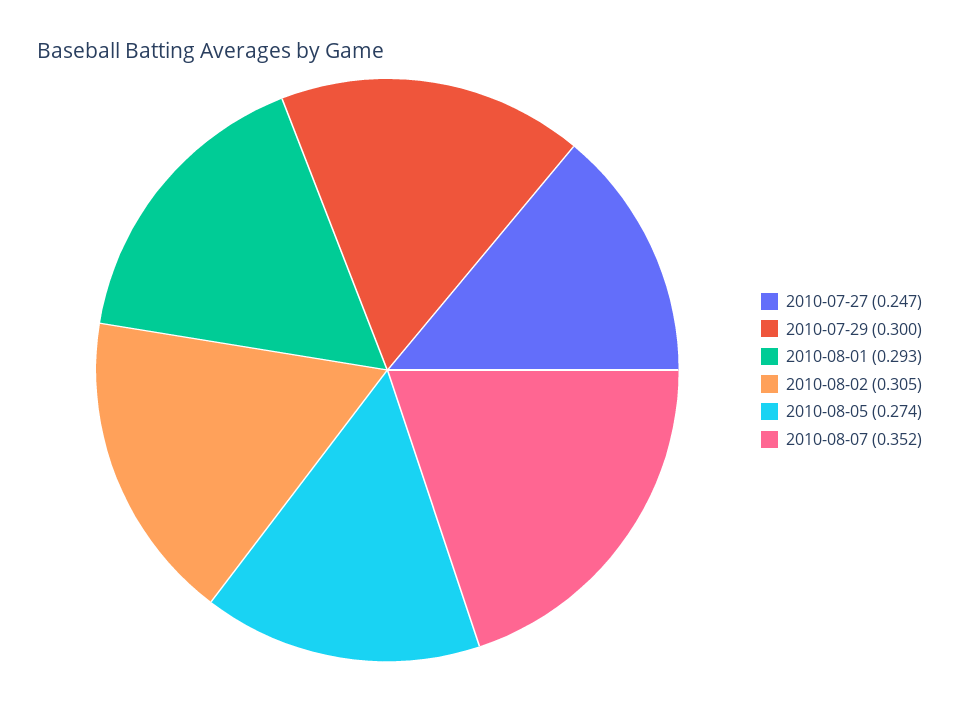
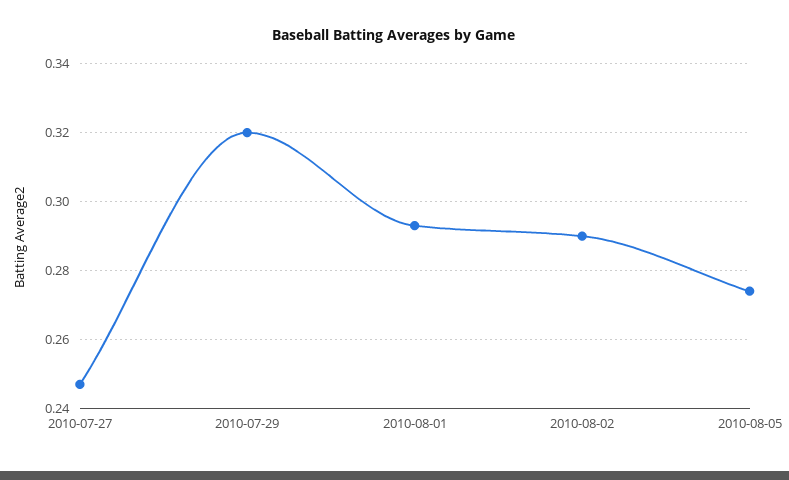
  {
    "2010-07-27": 0.247,
-   "2010-07-29": 0.3,
+   "2010-07-29": 0.32,
    "2010-08-01": 0.293,
-   "2010-08-02": 0.305,
+   "2010-08-02": 0.29,
-   "2010-08-05": 0.274,
+   "2010-08-05": 0.274
-   "2010-08-07": 0.352
  }

